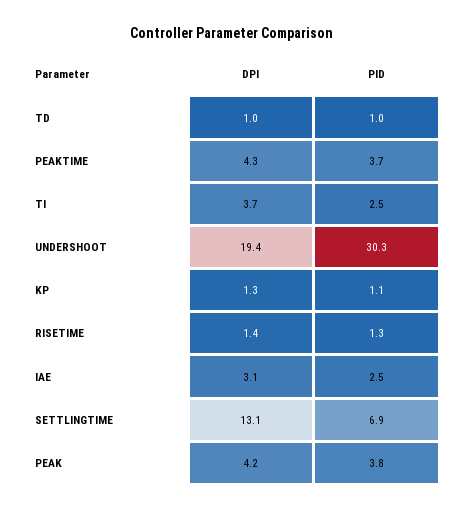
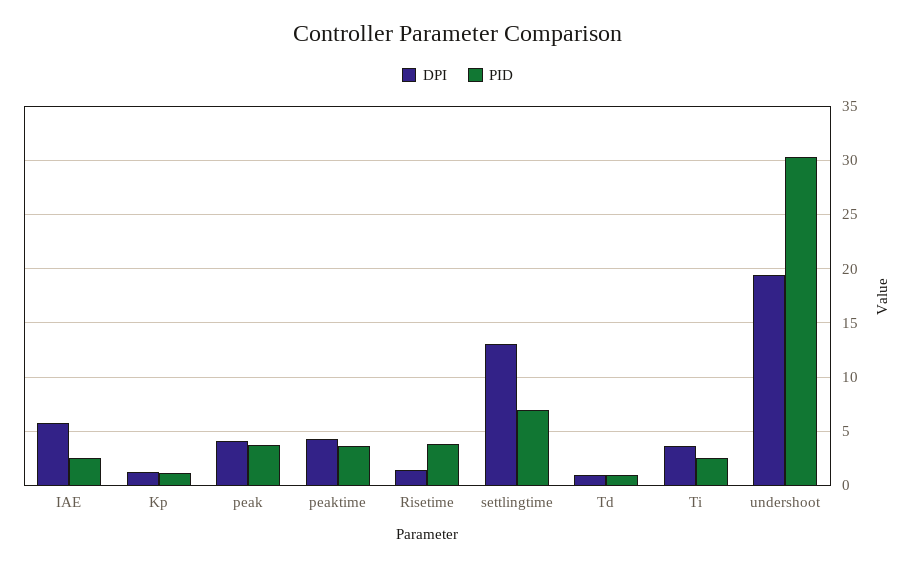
  {
    "DPI": {
      "TD": 1,
      "PEAKTIME": 4.3,
      "TI": 3.7,
      "UNDERSHOOT": 19.4,
      "KP": 1.3,
      "RISETIME": 1.4,
-     "IAE": 3.1,
+     "IAE": 6,
      "SETTLINGTIME": 13.1,
      "PEAK": 4.2
    },
    "PID": {
      "TD": 1,
      "PEAKTIME": 3.7,
      "TI": 2.5,
      "UNDERSHOOT": 30.3,
      "KP": 1.1,
-     "RISETIME": 1.3,
+     "RISETIME": 4,
      "IAE": 2.5,
      "SETTLINGTIME": 6.9,
      "PEAK": 3.8
    }
  }

